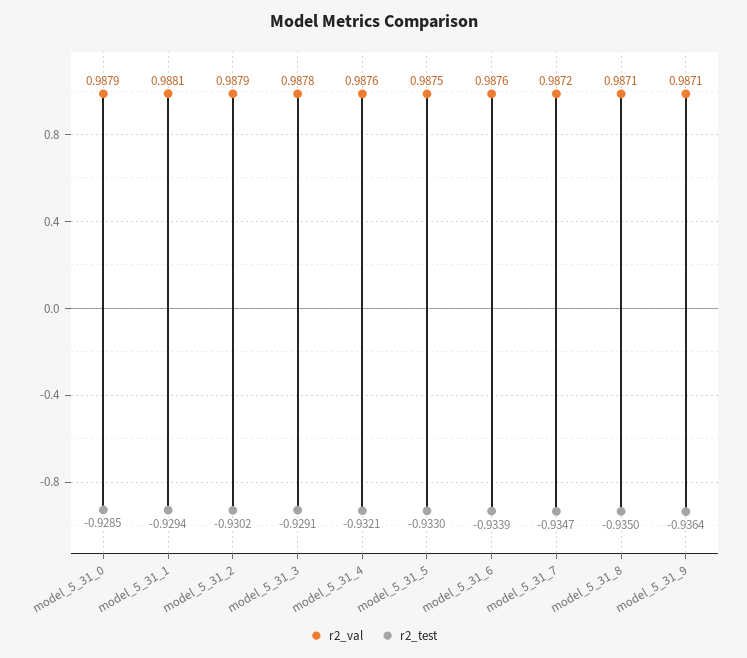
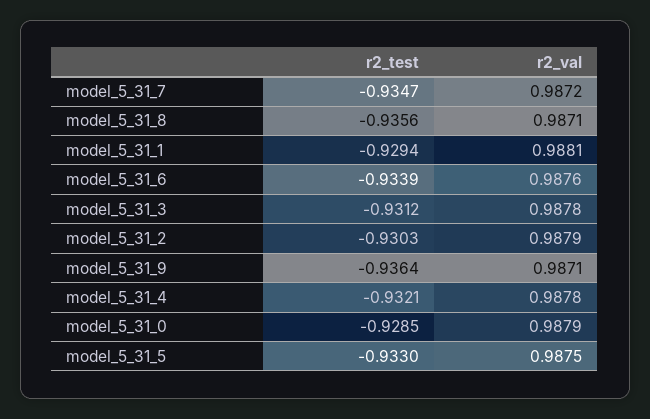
  {
    "r2_val": {
      "model_5_31_0": 0.9879,
      "model_5_31_1": 0.9881,
      "model_5_31_2": 0.9879,
      "model_5_31_3": 0.9878,
-     "model_5_31_4": 0.9876,
+     "model_5_31_4": 0.9878,
      "model_5_31_5": 0.9875,
      "model_5_31_6": 0.9876,
      "model_5_31_7": 0.9872,
      "model_5_31_8": 0.9871,
      "model_5_31_9": 0.9871
    },
    "r2_test": {
      "model_5_31_0": -0.9285,
      "model_5_31_1": -0.9294,
-     "model_5_31_2": -0.9302,
+     "model_5_31_2": -0.9303,
-     "model_5_31_3": -0.9291,
+     "model_5_31_3": -0.9312,
      "model_5_31_4": -0.9321,
      "model_5_31_5": -0.933,
      "model_5_31_6": -0.9339,
      "model_5_31_7": -0.9347,
-     "model_5_31_8": -0.935,
+     "model_5_31_8": -0.9356,
      "model_5_31_9": -0.9364
    }
  }

